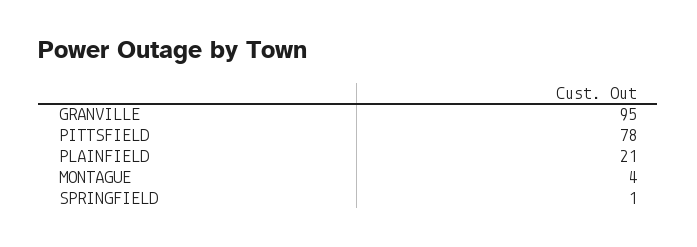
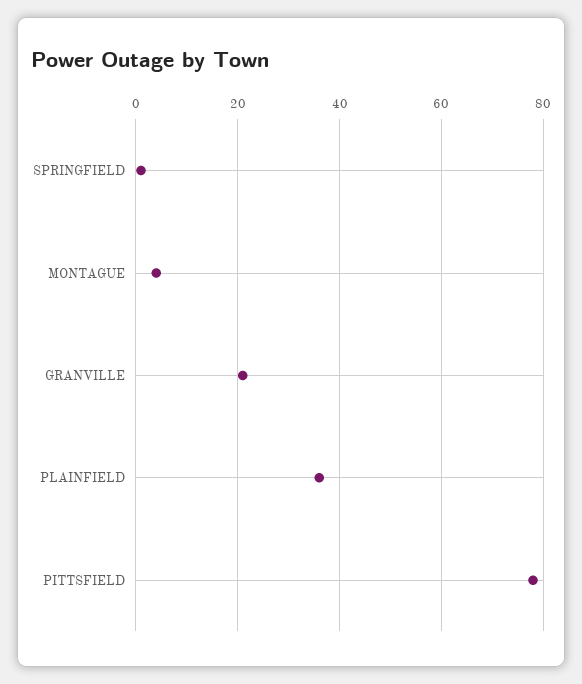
  {
-   "GRANVILLE": 95,
+   "GRANVILLE": 20,
    "PITTSFIELD": 78,
-   "PLAINFIELD": 21,
+   "PLAINFIELD": 35,
    "MONTAGUE": 4,
    "SPRINGFIELD": 1
  }

